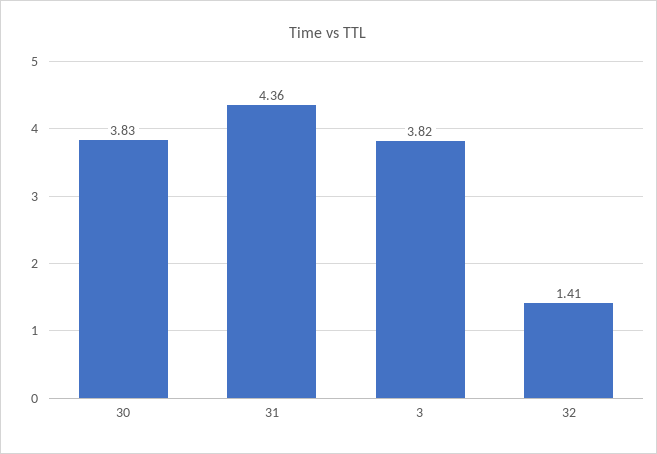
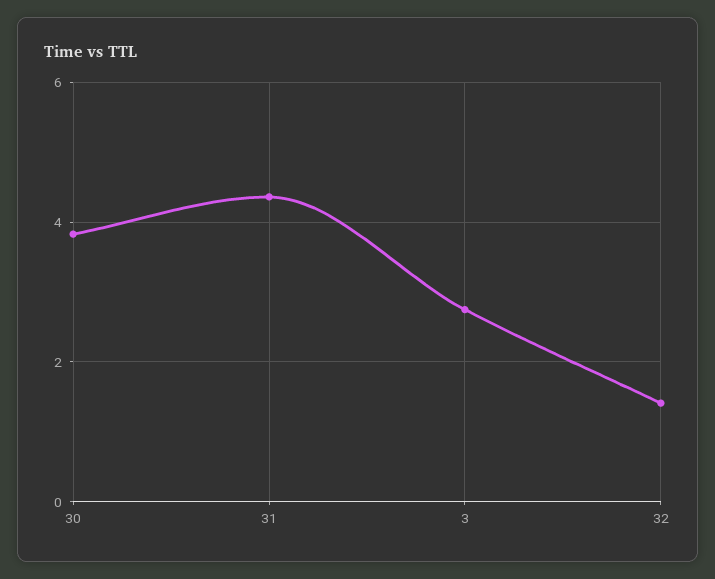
  {
    "30": 3.83,
    "31": 4.36,
-   "3": 3.82,
+   "3": 2.8,
    "32": 1.41
  }

